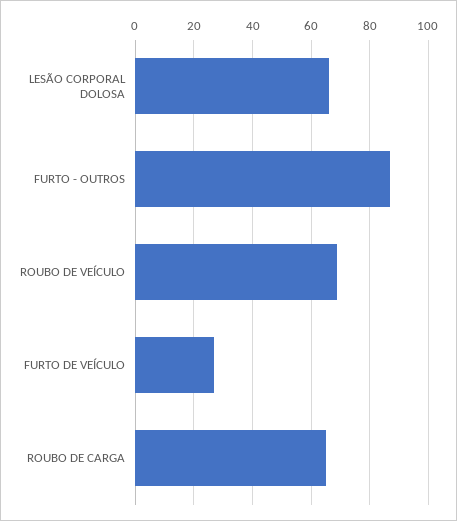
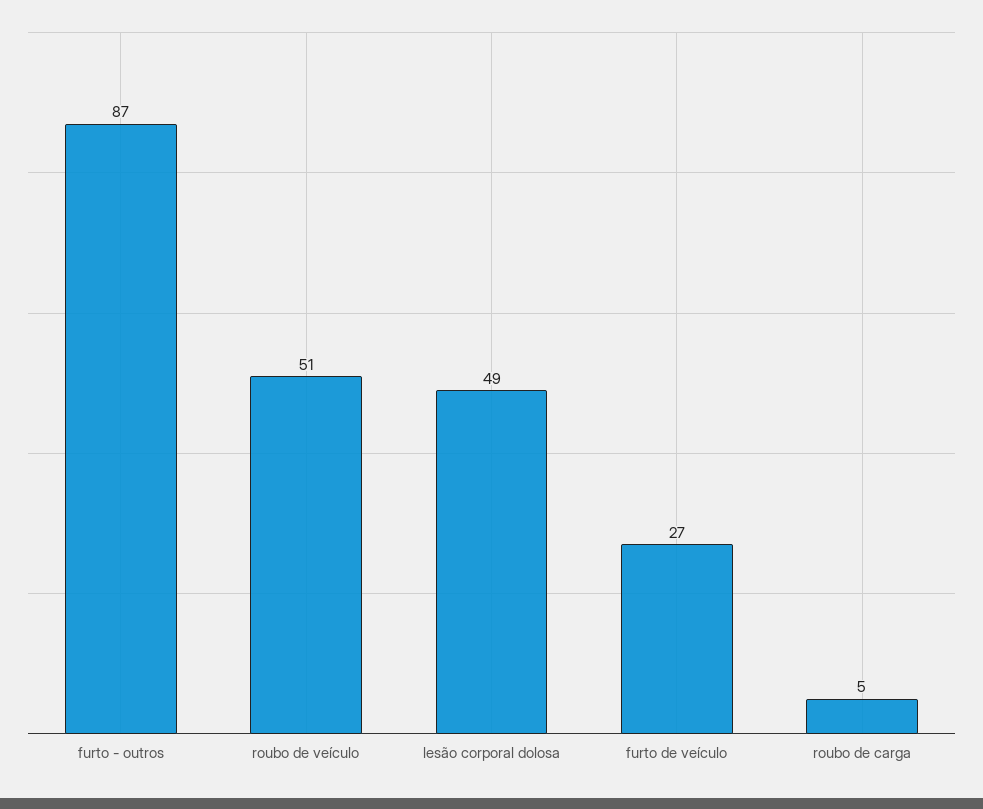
  {
-   "LESÃO CORPORAL DOLOSA": 65,
+   "LESÃO CORPORAL DOLOSA": 49,
    "FURTO - OUTROS": 87,
-   "ROUBO DE VEÍCULO": 70,
+   "ROUBO DE VEÍCULO": 51,
    "FURTO DE VEÍCULO": 27,
-   "ROUBO DE CARGA": 65
+   "ROUBO DE CARGA": 5
  }

